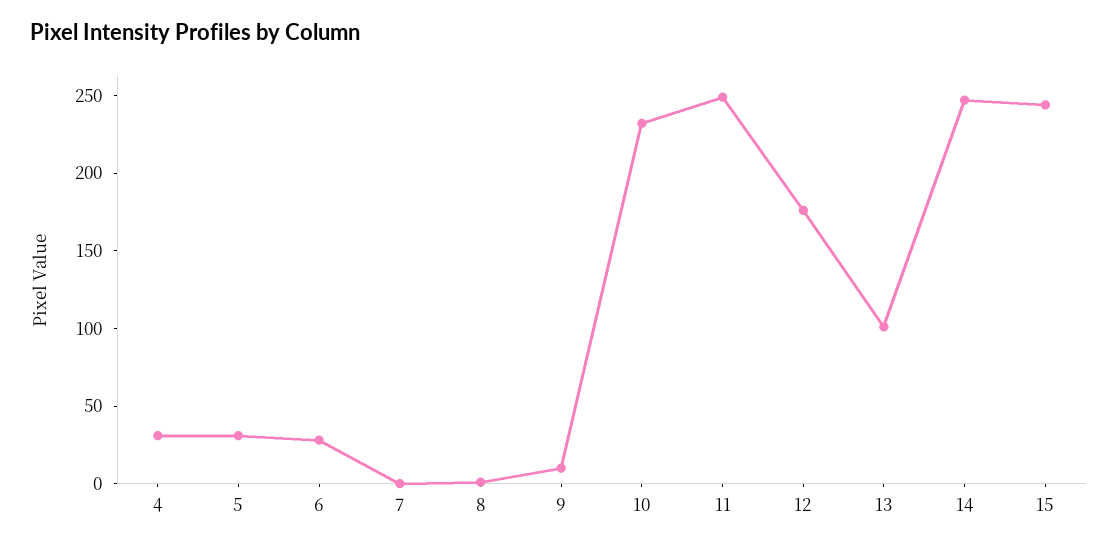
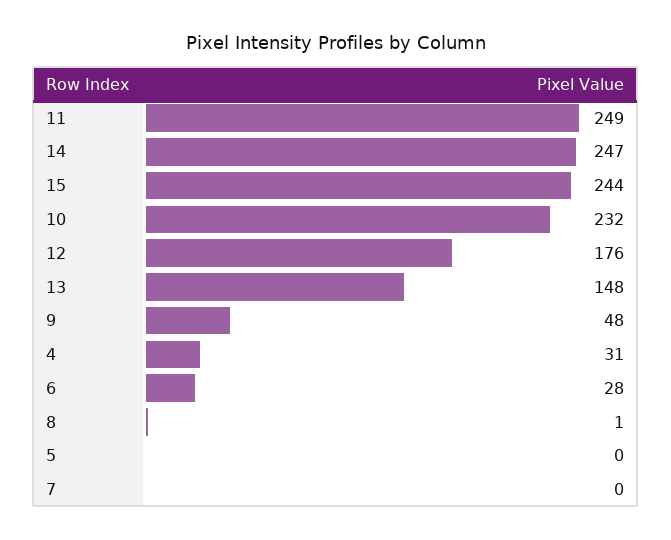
  {
    "4": 31,
-   "5": 30,
+   "5": 0,
    "6": 28,
    "7": 0,
    "8": 1,
-   "9": 10,
+   "9": 48,
    "10": 232,
    "11": 249,
    "12": 176,
-   "13": 100,
+   "13": 148,
    "14": 247,
    "15": 244
  }

